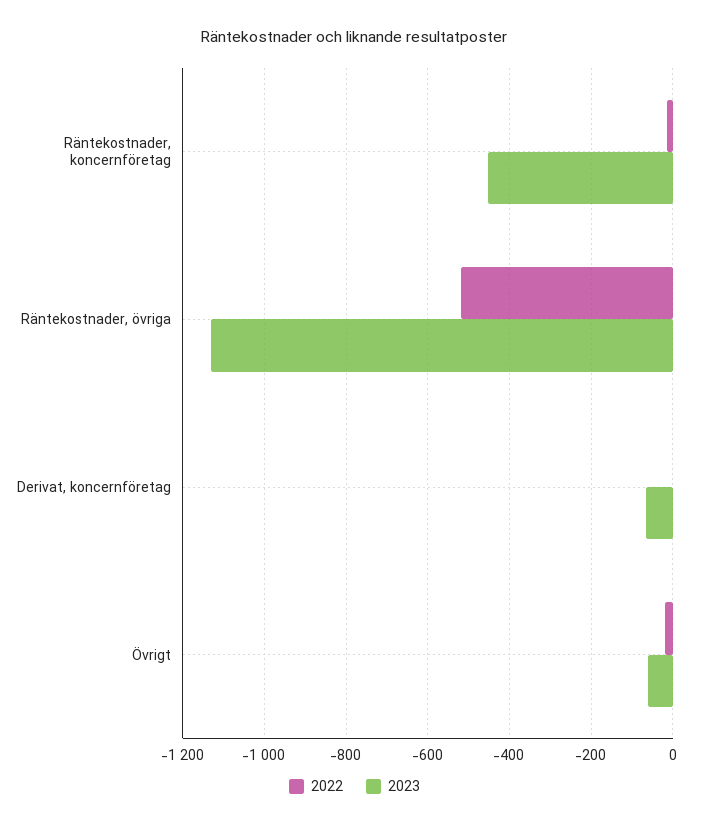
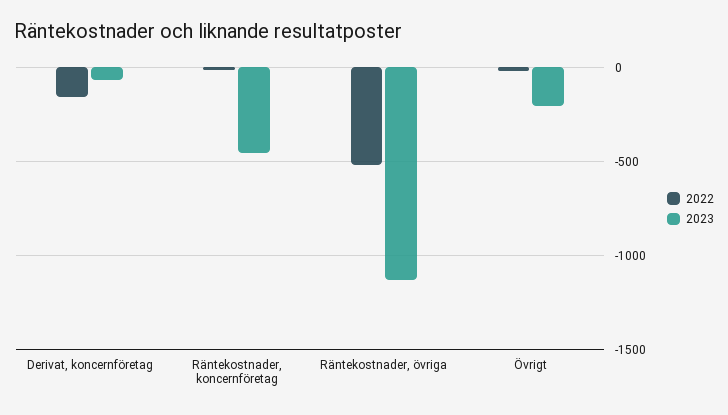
  {
    "2022": {
      "Räntekostnader, koncernföretag": -20,
      "Räntekostnader, övriga": -520,
-     "Derivat, koncernföretag": 0,
+     "Derivat, koncernföretag": -150,
      "Övrigt": -20
    },
    "2023": {
      "Räntekostnader, koncernföretag": -460,
      "Räntekostnader, övriga": -1140,
      "Derivat, koncernföretag": -60,
-     "Övrigt": -60
+     "Övrigt": -200
    }
  }

